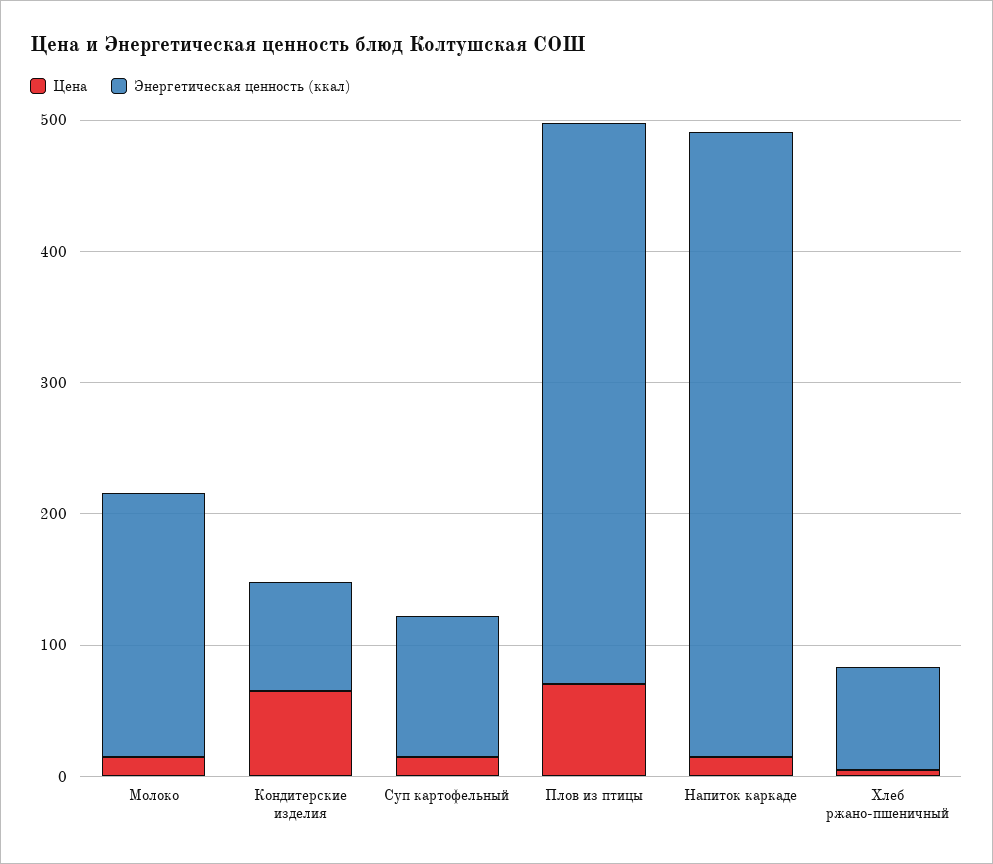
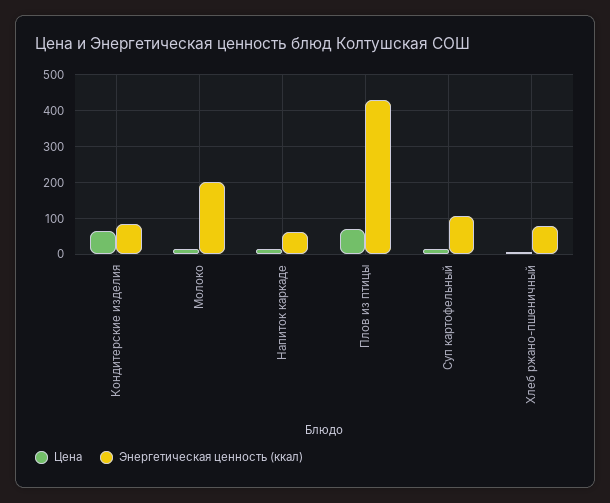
  {
    "Цена": {
      "Молоко": 20,
      "Кондитерские изделия": 60,
      "Суп картофельный": 20,
      "Плов из птицы": 80,
      "Напиток каркаде": 20,
      "Хлеб ржано-пшеничный": 0
    },
    "Энергетическая ценность (ккал)": {
      "Молоко": 200,
      "Кондитерские изделия": 80,
      "Суп картофельный": 100,
      "Плов из птицы": 420,
-     "Напиток каркаде": 480,
+     "Напиток каркаде": 60,
      "Хлеб ржано-пшеничный": 80
    }
  }

